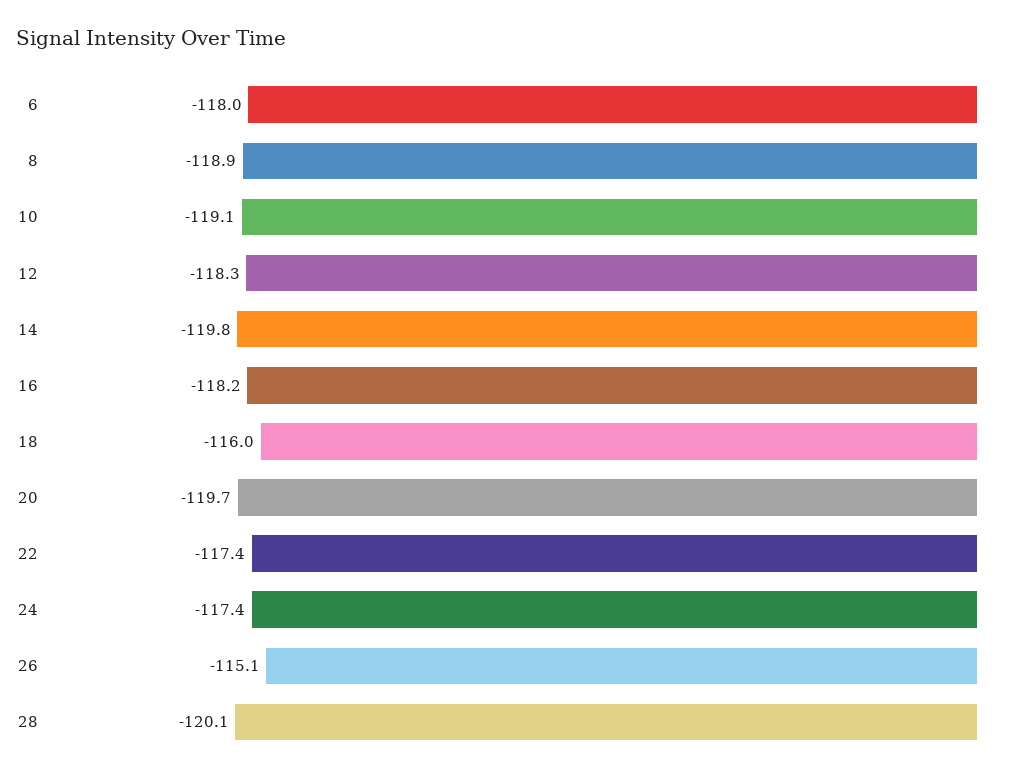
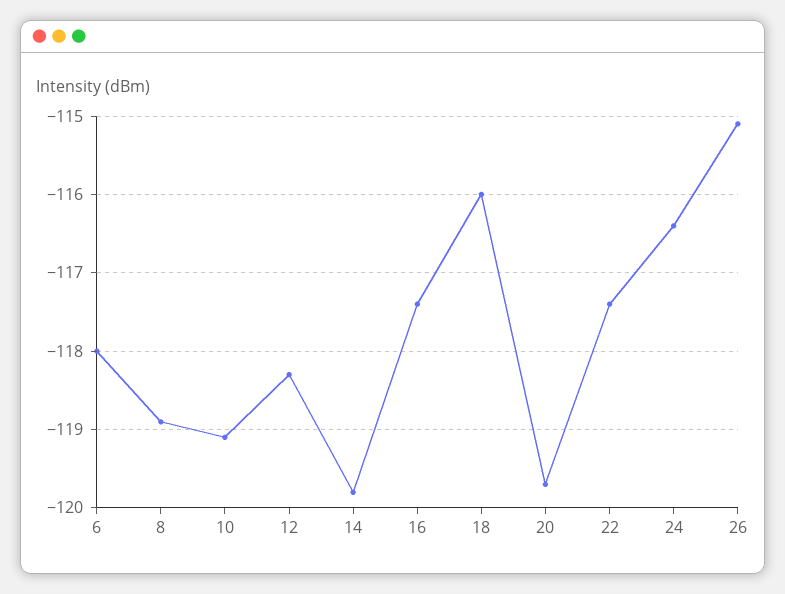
  {
    "6": -118,
    "8": -118.9,
    "10": -119.1,
    "12": -118.3,
    "14": -119.8,
-   "16": -118.2,
+   "16": -117.4,
    "18": -116,
    "20": -119.7,
    "22": -117.4,
-   "24": -117.4,
+   "24": -116.4,
-   "26": -115.1,
+   "26": -115.1
-   "28": -120.1
  }

